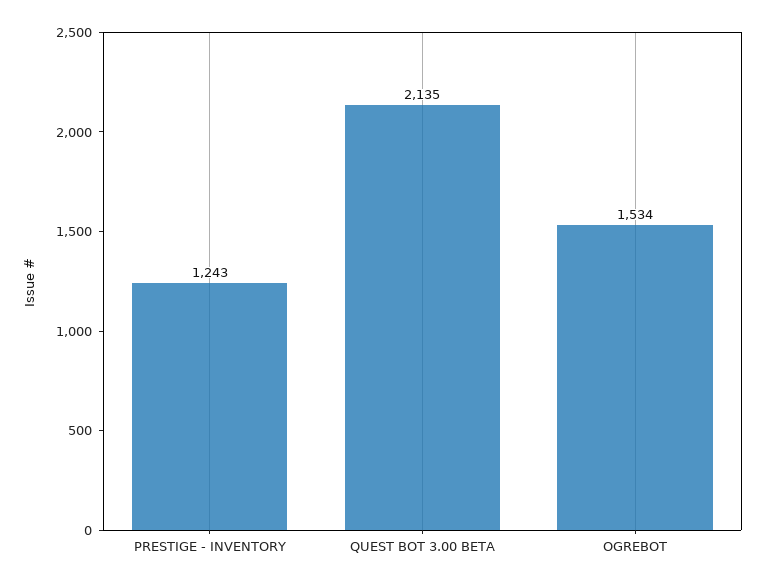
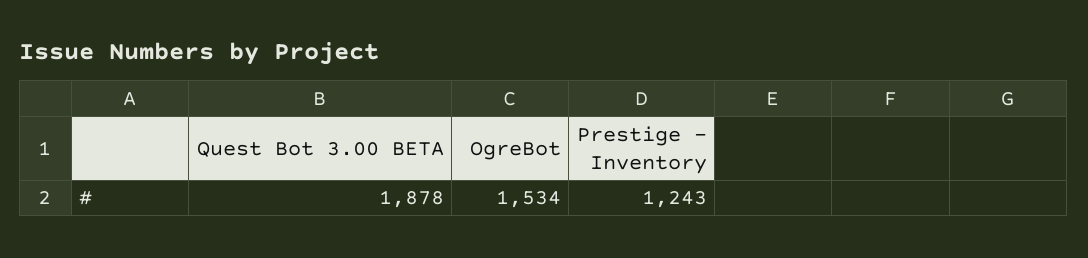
  {
    "PRESTIGE - INVENTORY": 1243,
-   "QUEST BOT 3.00 BETA": 2135,
+   "QUEST BOT 3.00 BETA": 1878,
    "OGREBOT": 1534
  }

